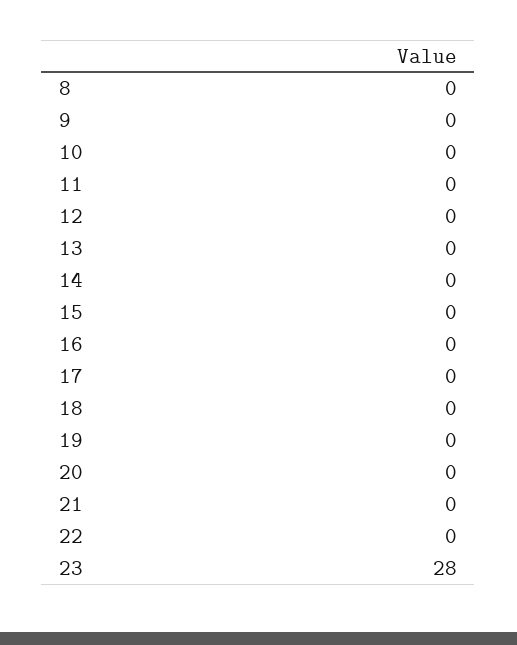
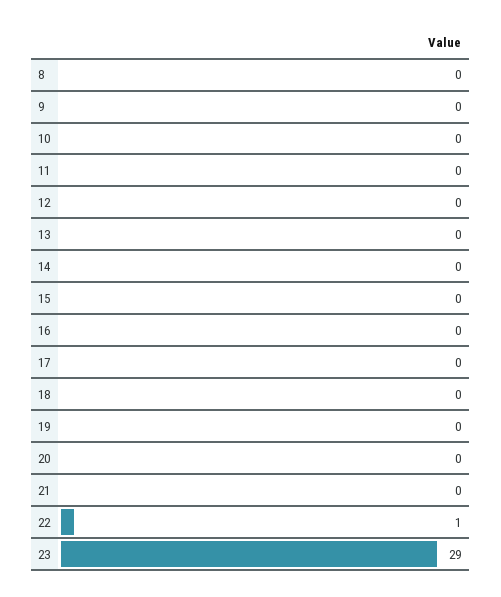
  {
    "8": 0,
    "9": 0,
    "10": 0,
    "11": 0,
    "12": 0,
    "13": 0,
    "14": 0,
    "15": 0,
    "16": 0,
    "17": 0,
    "18": 0,
    "19": 0,
    "20": 0,
    "21": 0,
-   "22": 0,
+   "22": 1,
-   "23": 28
+   "23": 29
  }

